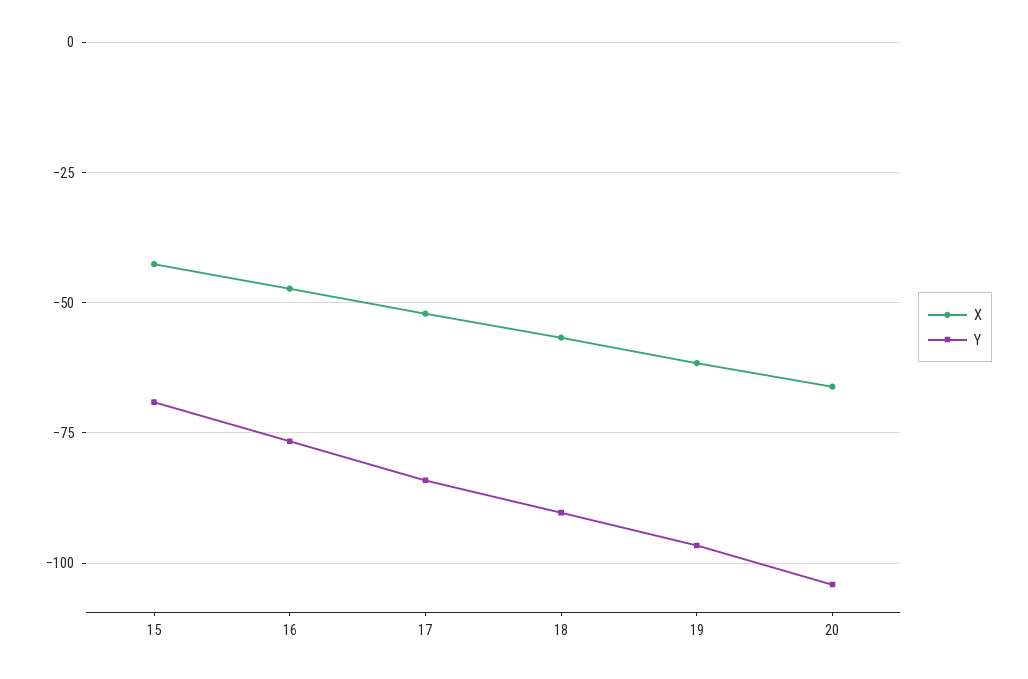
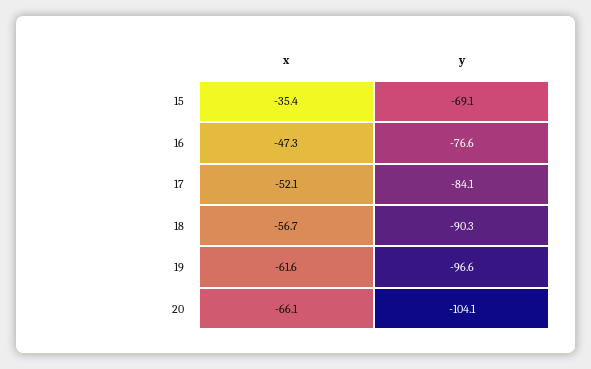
  {
    "X": {
-     "15": -42.5,
+     "15": -35.4,
      "16": -47.3,
      "17": -52.1,
      "18": -56.7,
      "19": -61.6,
      "20": -66.1
    },
    "Y": {
      "15": -69.1,
      "16": -76.6,
      "17": -84.1,
      "18": -90.3,
      "19": -96.6,
      "20": -104.1
    }
  }

